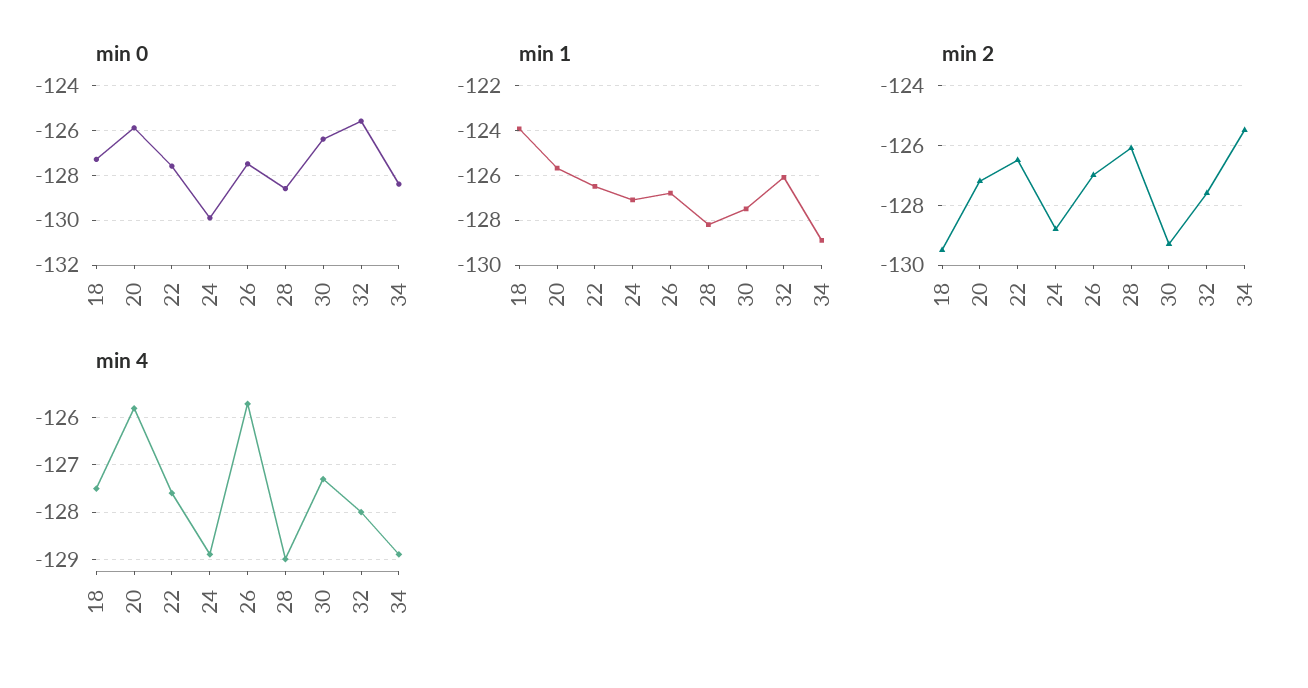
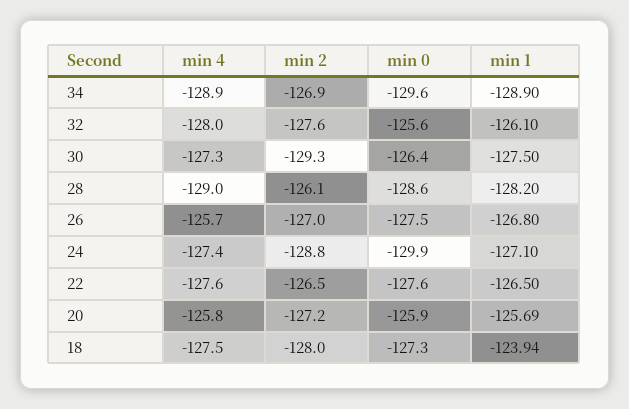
  {
    "min 0": {
      "18": -127.3,
      "20": -125.9,
      "22": -127.6,
      "24": -129.9,
      "26": -127.5,
      "28": -128.6,
      "30": -126.4,
      "32": -125.6,
-     "34": -128.5
+     "34": -129.6
    },
    "min 1": {
      "18": -123.94,
      "20": -125.69,
      "22": -126.5,
      "24": -127.1,
      "26": -126.8,
      "28": -128.2,
      "30": -127.5,
      "32": -126.1,
      "34": -128.9
    },
    "min 2": {
-     "18": -129.5,
+     "18": -128,
      "20": -127.2,
      "22": -126.5,
      "24": -128.8,
      "26": -127,
      "28": -126.1,
      "30": -129.3,
      "32": -127.6,
-     "34": -125.5
+     "34": -126.9
    },
    "min 4": {
      "18": -127.5,
      "20": -125.8,
      "22": -127.6,
-     "24": -129,
+     "24": -127.4,
      "26": -125.7,
      "28": -129,
      "30": -127.3,
      "32": -128,
      "34": -128.9
    }
  }

